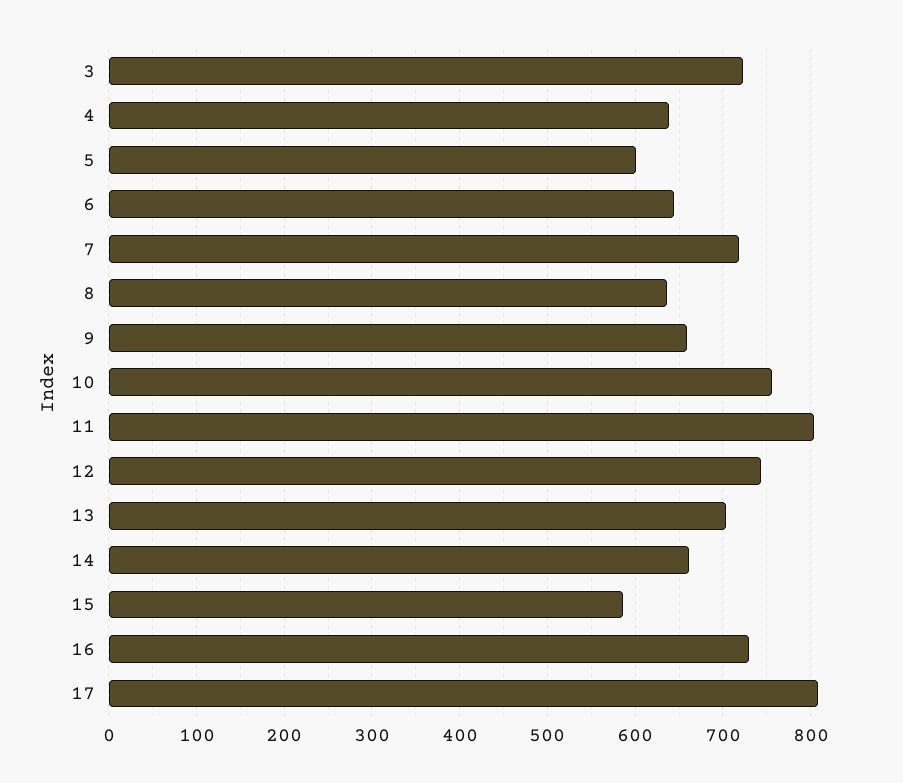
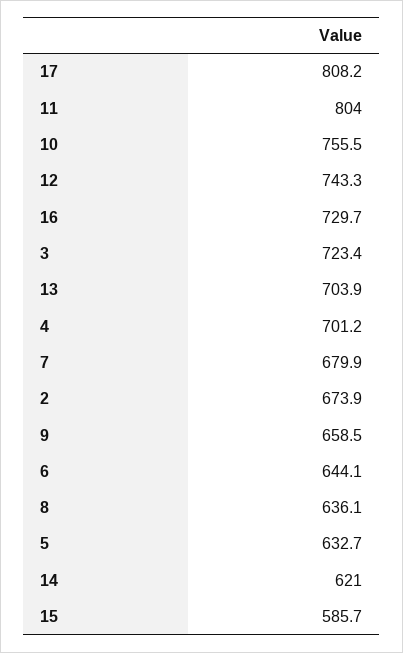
  {
    "3": 723.4,
-   "4": 640,
+   "4": 701.2,
-   "5": 600,
+   "5": 632.7,
    "6": 644.1,
-   "7": 720,
+   "7": 679.9,
    "8": 636.1,
    "9": 658.5,
    "10": 755.5,
    "11": 804,
    "12": 743.3,
    "13": 703.9,
-   "14": 660,
+   "14": 621,
    "15": 585.7,
    "16": 729.7,
-   "17": 808.2
+   "17": 808.2,
+   "2": 673.9
  }

